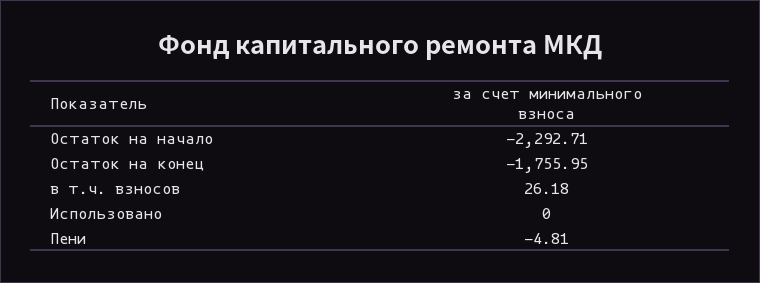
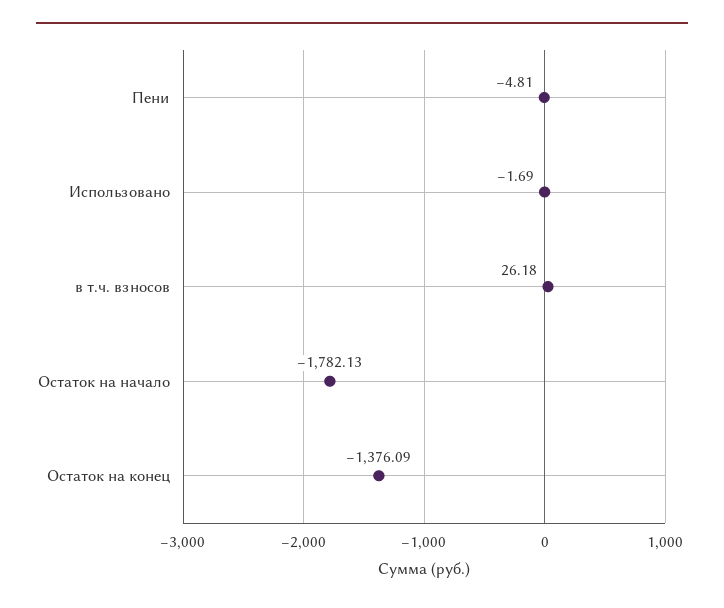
  {
-   "Остаток на начало": -2292.71,
+   "Остаток на начало": -1782.13,
-   "Остаток на конец": -1755.95,
+   "Остаток на конец": -1376.09,
    "в т.ч. взносов": 26.18,
-   "Использовано": 0,
+   "Использовано": -1.69,
    "Пени": -4.81
  }

